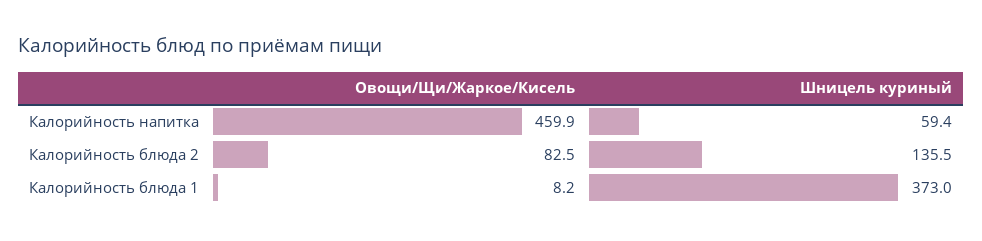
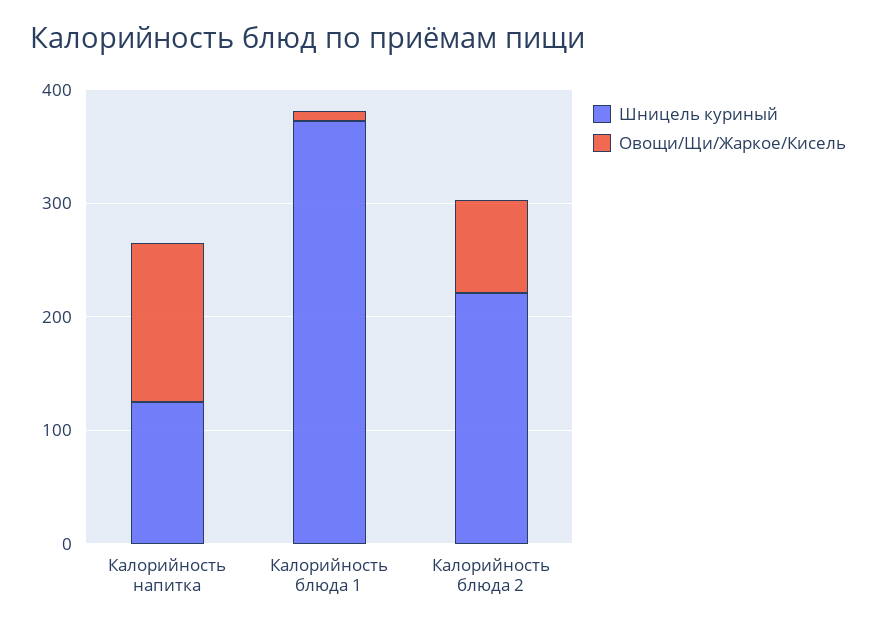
  {
    "Овощи/Щи/Жаркое/Кисель": {
-     "Калорийность напитка": 459.9,
+     "Калорийность напитка": 140,
      "Калорийность блюда 2": 82.5,
      "Калорийность блюда 1": 8.2
    },
    "Шницель куриный": {
-     "Калорийность напитка": 59.4,
+     "Калорийность напитка": 120,
-     "Калорийность блюда 2": 135.5,
+     "Калорийность блюда 2": 220,
      "Калорийность блюда 1": 373
    }
  }

